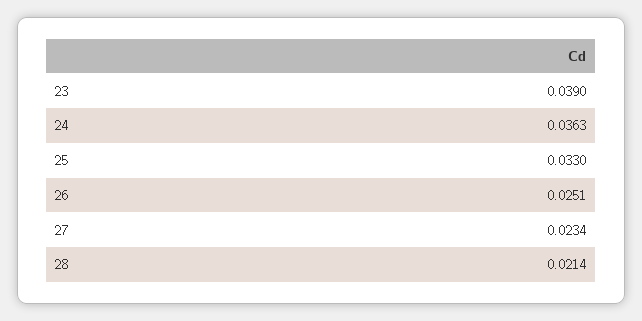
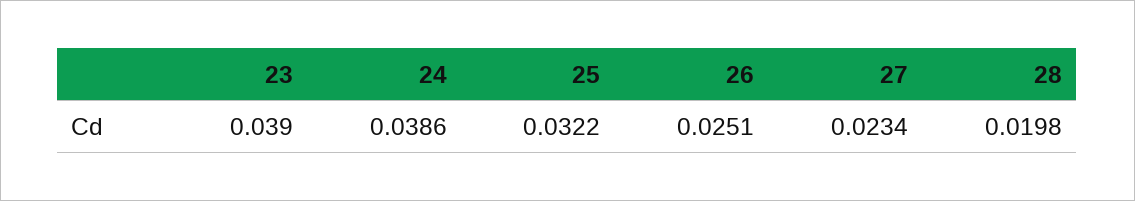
  {
    "23": 0.039,
-   "24": 0.0363,
+   "24": 0.0386,
-   "25": 0.033,
+   "25": 0.0322,
    "26": 0.0251,
    "27": 0.0234,
-   "28": 0.0214
+   "28": 0.0198
  }

